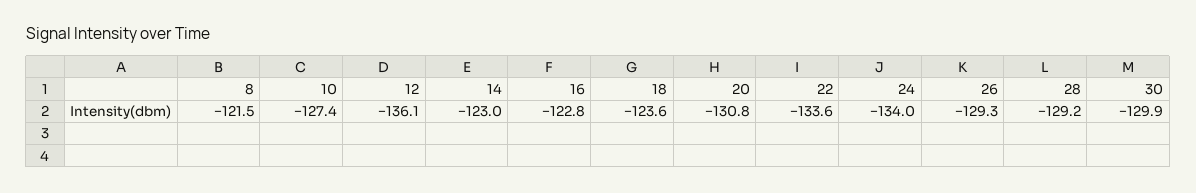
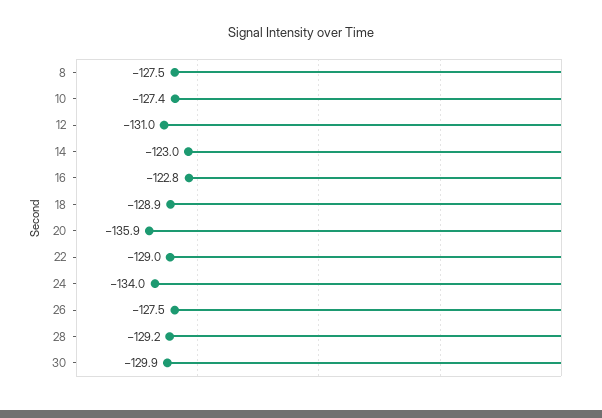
  {
-   "8": -121.5,
+   "8": -127.5,
    "10": -127.4,
-   "12": -136.1,
+   "12": -131,
    "14": -123,
    "16": -122.8,
-   "18": -123.6,
+   "18": -128.9,
-   "20": -130.8,
+   "20": -135.9,
-   "22": -133.6,
+   "22": -129,
    "24": -134,
-   "26": -129.3,
+   "26": -127.5,
    "28": -129.2,
    "30": -129.9
  }

